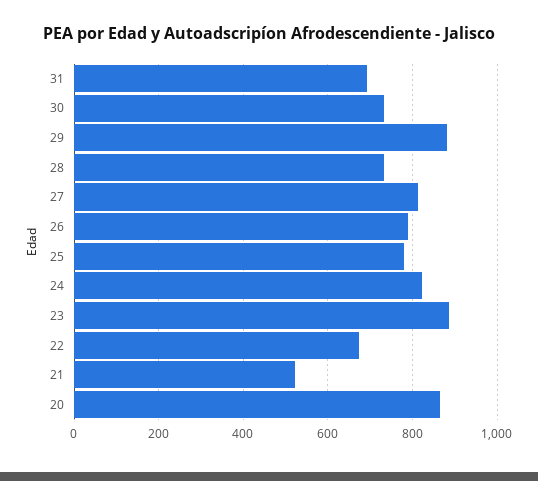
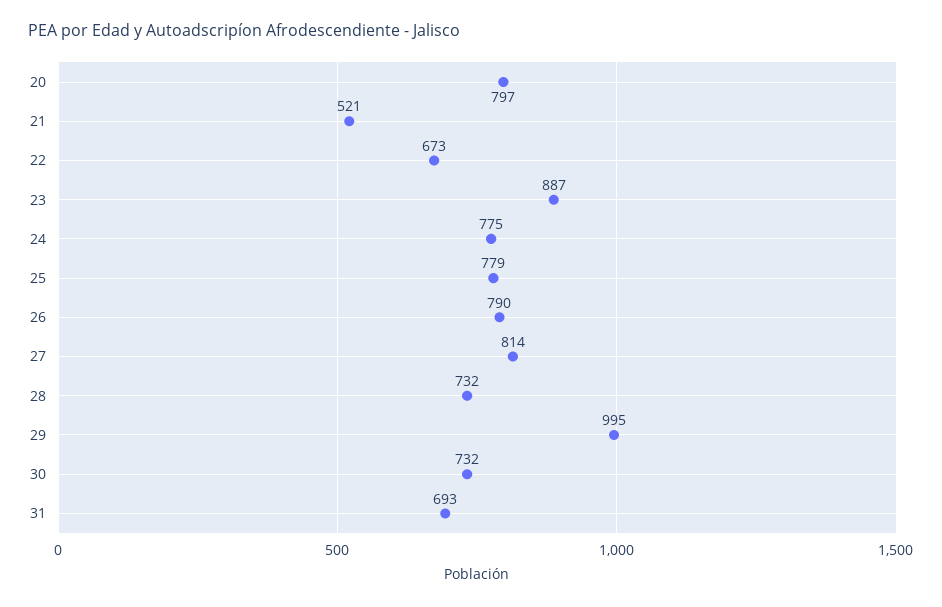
  {
    "31": 693,
    "30": 732,
-   "29": 880,
+   "29": 995,
    "28": 732,
    "27": 814,
    "26": 790,
    "25": 779,
-   "24": 820,
+   "24": 775,
    "23": 887,
    "22": 673,
    "21": 521,
-   "20": 860
+   "20": 797
  }

